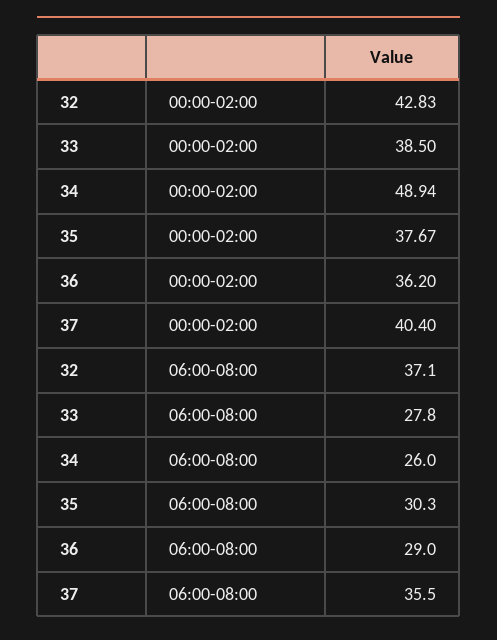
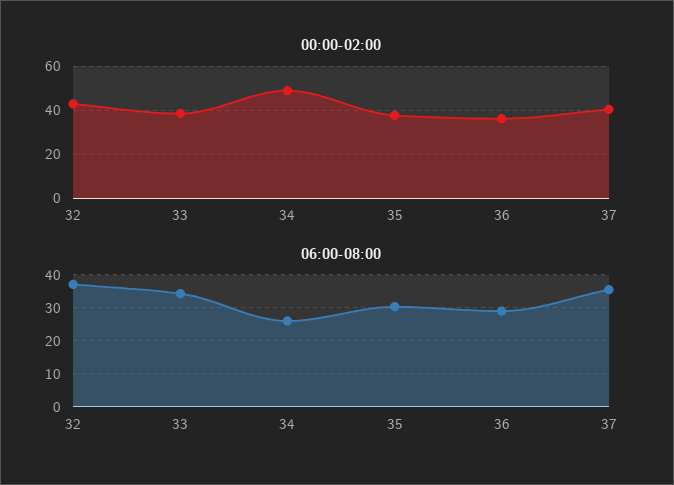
  {
    "00:00-02:00": {
      "32": 42.83,
      "33": 38.5,
      "34": 48.94,
      "35": 37.67,
      "36": 36.2,
      "37": 40.4
    },
    "06:00-08:00": {
      "32": 37.1,
-     "33": 27.8,
+     "33": 34,
      "34": 26,
      "35": 30.3,
      "36": 29,
      "37": 35.5
    }
  }

